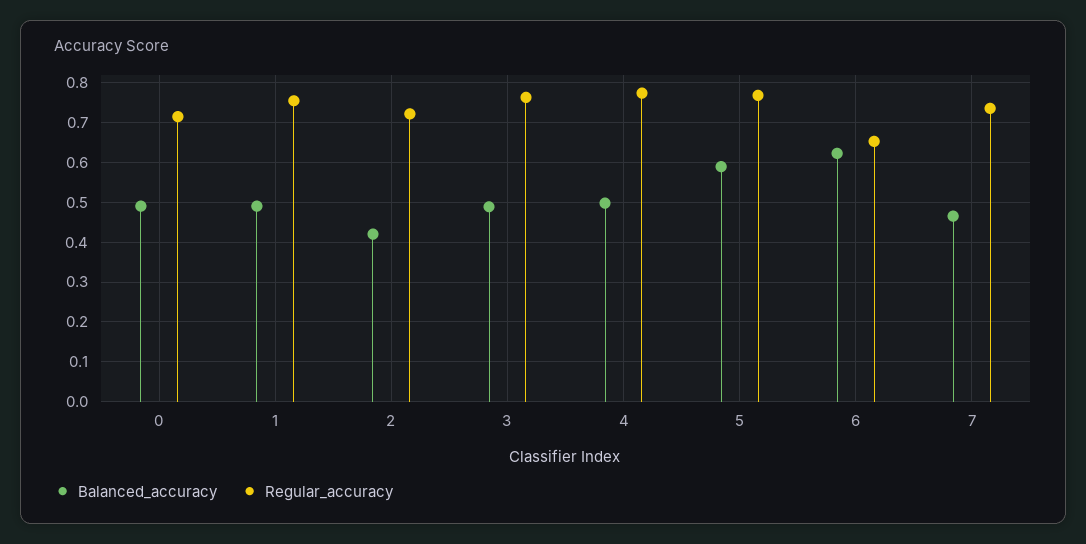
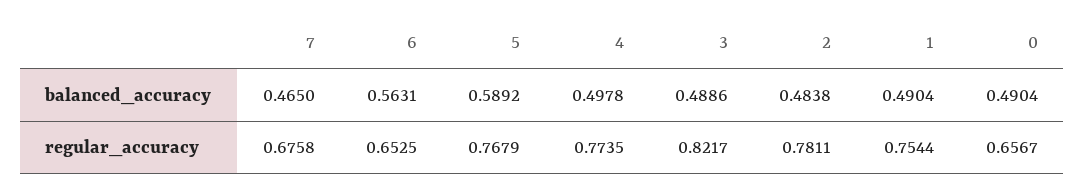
  {
    "Balanced_accuracy": {
      "0": 0.4904,
      "1": 0.4904,
-     "2": 0.42,
+     "2": 0.4838,
      "3": 0.4886,
      "4": 0.4978,
      "5": 0.5892,
-     "6": 0.62,
+     "6": 0.5631,
      "7": 0.465
    },
    "Regular_accuracy": {
-     "0": 0.72,
+     "0": 0.6567,
      "1": 0.7544,
-     "2": 0.72,
+     "2": 0.7811,
-     "3": 0.76,
+     "3": 0.8217,
      "4": 0.7735,
      "5": 0.7679,
      "6": 0.6525,
-     "7": 0.74
+     "7": 0.6758
    }
  }

